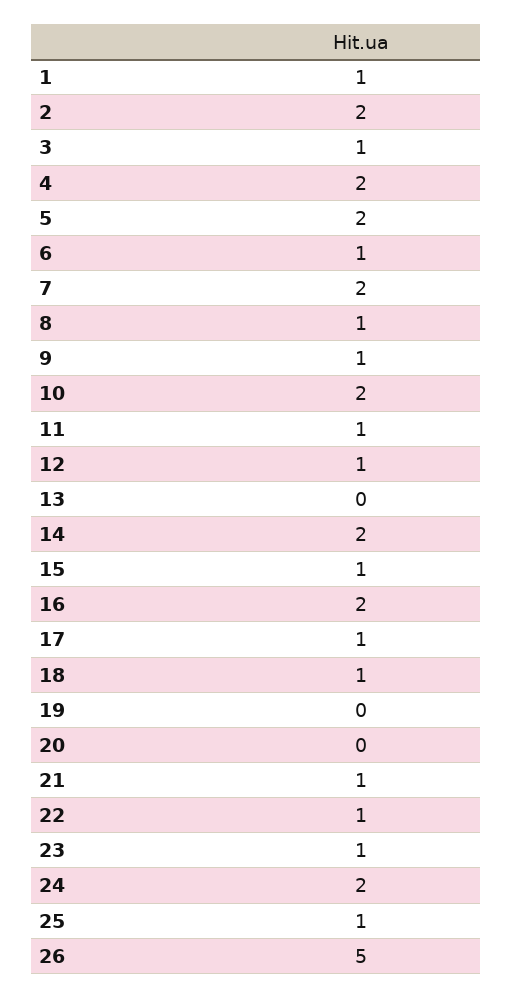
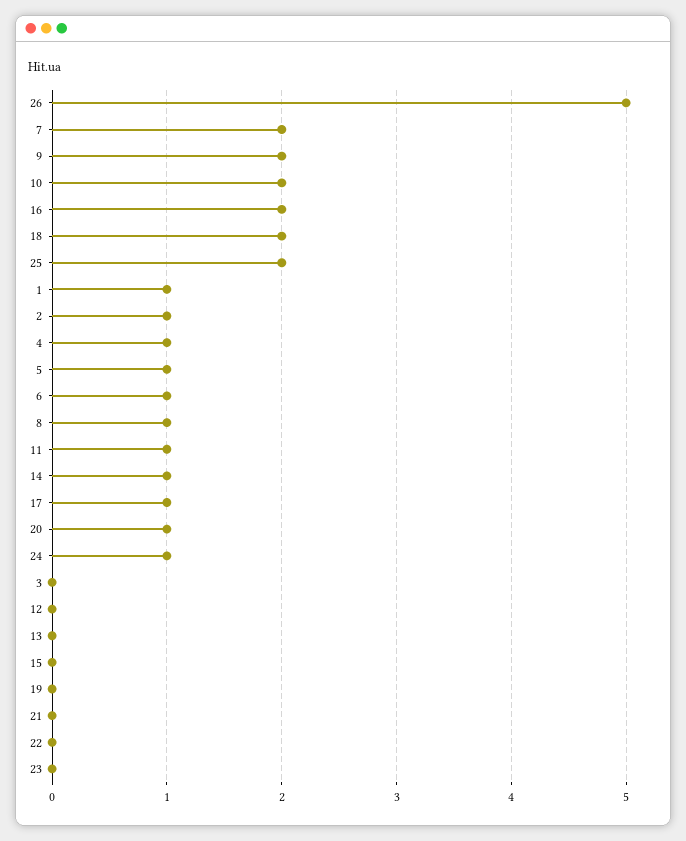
  {
    "1": 1,
-   "2": 2,
+   "2": 1,
-   "3": 1,
+   "3": 0,
-   "4": 2,
+   "4": 1,
-   "5": 2,
+   "5": 1,
    "6": 1,
    "7": 2,
    "8": 1,
-   "9": 1,
+   "9": 2,
    "10": 2,
    "11": 1,
-   "12": 1,
+   "12": 0,
    "13": 0,
-   "14": 2,
+   "14": 1,
-   "15": 1,
+   "15": 0,
    "16": 2,
    "17": 1,
-   "18": 1,
+   "18": 2,
    "19": 0,
-   "20": 0,
+   "20": 1,
-   "21": 1,
+   "21": 0,
-   "22": 1,
+   "22": 0,
-   "23": 1,
+   "23": 0,
-   "24": 2,
+   "24": 1,
-   "25": 1,
+   "25": 2,
    "26": 5
  }

